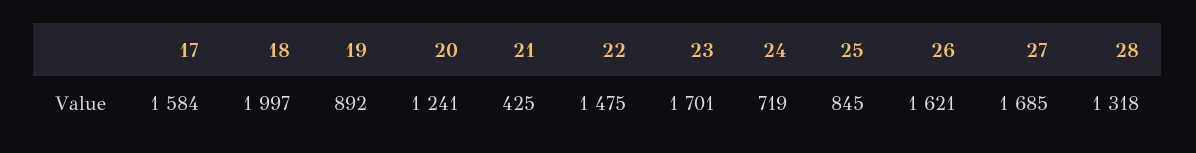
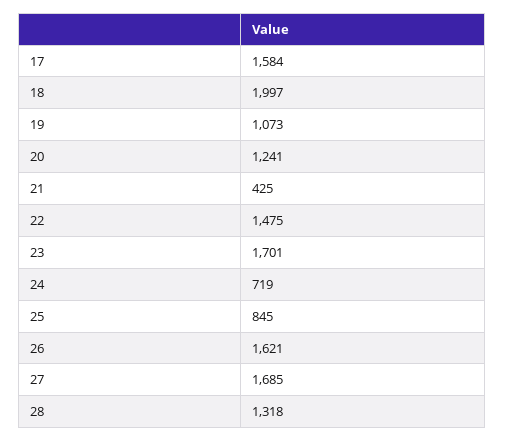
  {
    "17": 1584,
    "18": 1997,
-   "19": 892,
+   "19": 1073,
    "20": 1241,
    "21": 425,
    "22": 1475,
    "23": 1701,
    "24": 719,
    "25": 845,
    "26": 1621,
    "27": 1685,
    "28": 1318
  }

